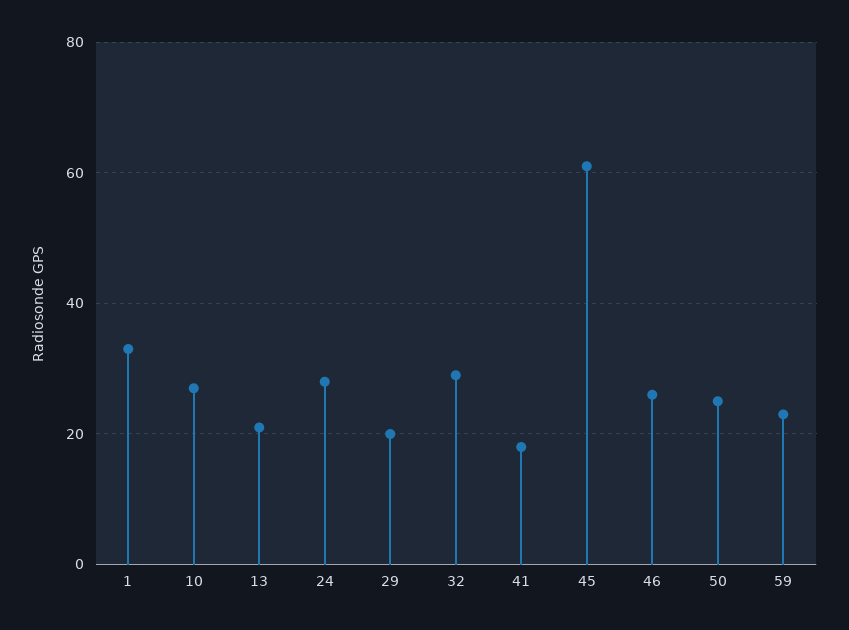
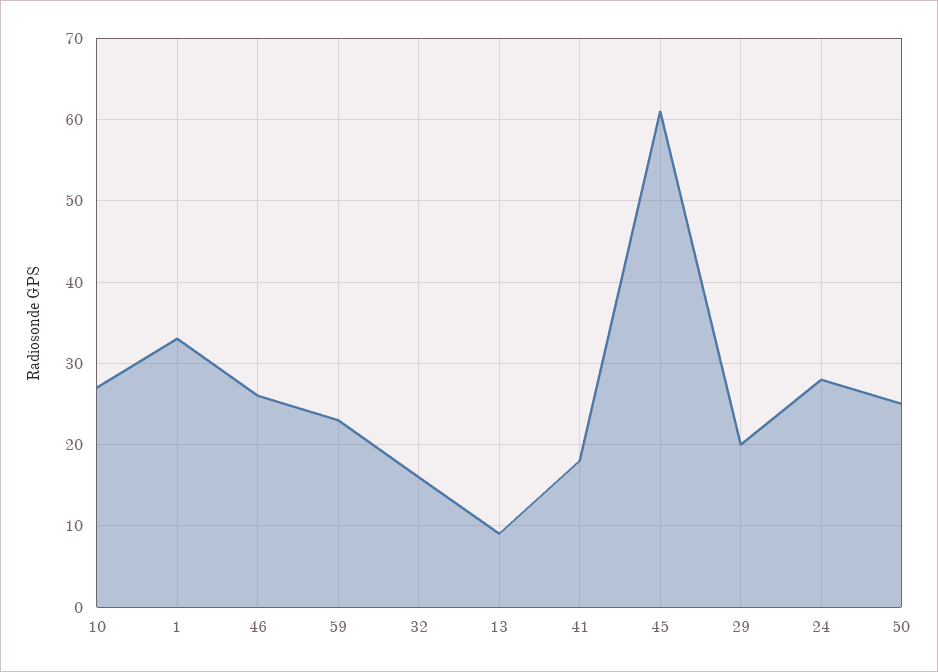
  {
    "1": 33,
    "10": 27,
-   "13": 20,
+   "13": 9,
    "24": 28,
    "29": 20,
-   "32": 30,
+   "32": 16,
    "41": 18,
    "45": 61,
    "46": 26,
    "50": 25,
    "59": 23
  }

